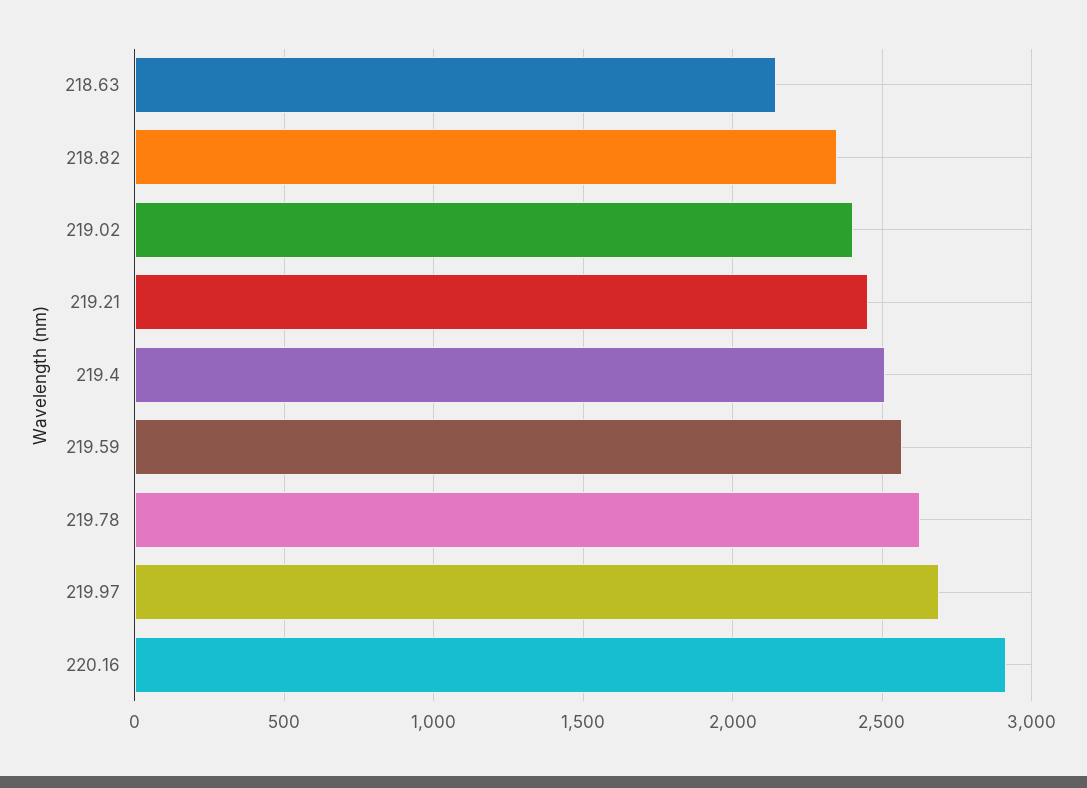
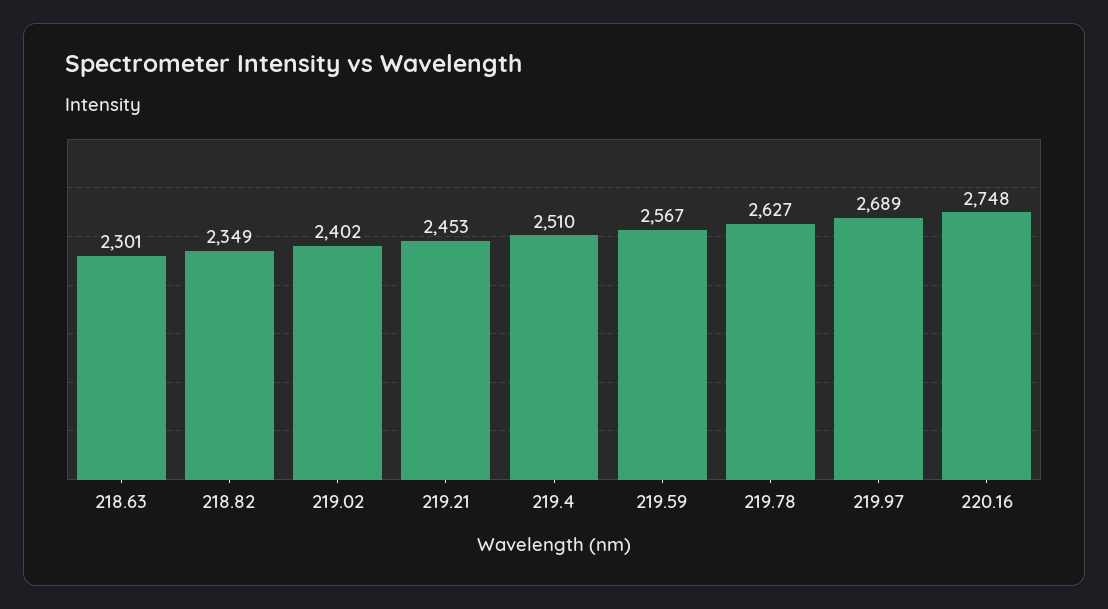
  {
-   "218.63": 2150,
+   "218.63": 2301,
    "218.82": 2349,
    "219.02": 2402,
    "219.21": 2453,
    "219.4": 2510,
    "219.59": 2567,
    "219.78": 2627,
    "219.97": 2689,
-   "220.16": 2900
+   "220.16": 2748
  }

